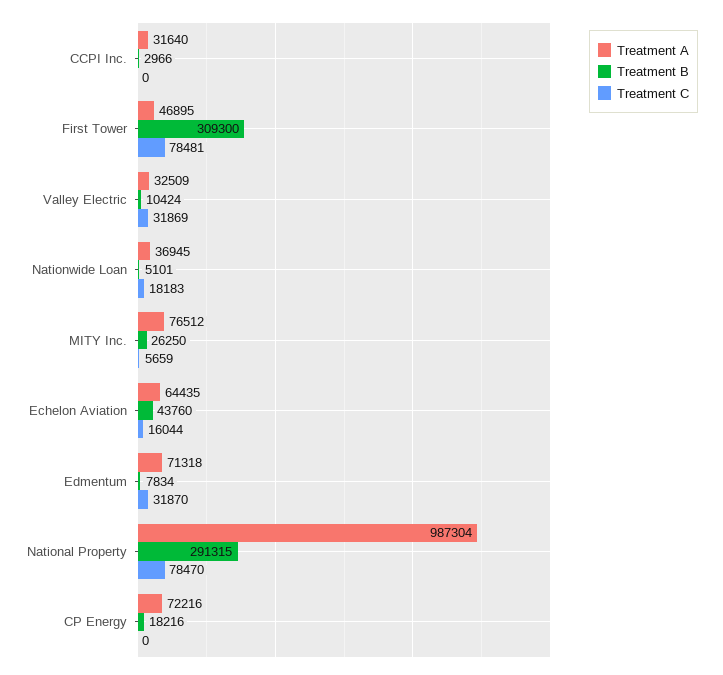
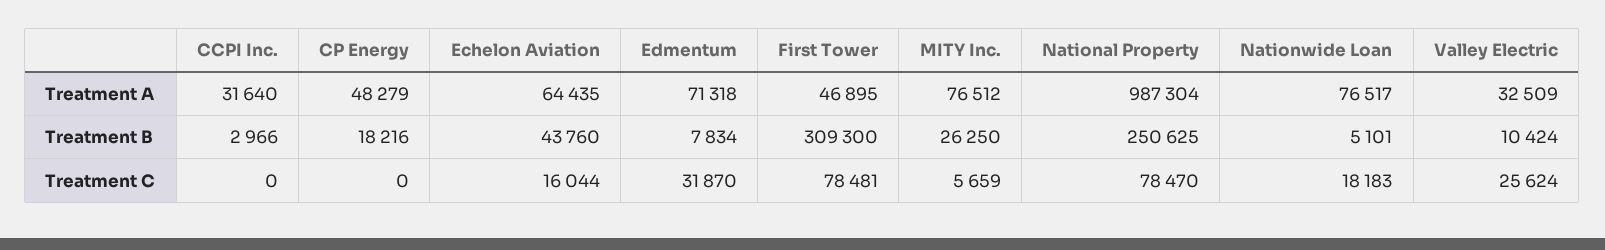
  {
    "Treatment A": {
      "CCPI Inc.": 31640,
      "First Tower": 46895,
      "Valley Electric": 32509,
-     "Nationwide Loan": 36945,
+     "Nationwide Loan": 76517,
      "MITY Inc.": 76512,
      "Echelon Aviation": 64435,
      "Edmentum": 71318,
      "National Property": 987304,
-     "CP Energy": 72216
+     "CP Energy": 48279
    },
    "Treatment B": {
      "CCPI Inc.": 2966,
      "First Tower": 309300,
      "Valley Electric": 10424,
      "Nationwide Loan": 5101,
      "MITY Inc.": 26250,
      "Echelon Aviation": 43760,
      "Edmentum": 7834,
-     "National Property": 291315,
+     "National Property": 250625,
      "CP Energy": 18216
    },
    "Treatment C": {
      "CCPI Inc.": 0,
      "First Tower": 78481,
-     "Valley Electric": 31869,
+     "Valley Electric": 25624,
      "Nationwide Loan": 18183,
      "MITY Inc.": 5659,
      "Echelon Aviation": 16044,
      "Edmentum": 31870,
      "National Property": 78470,
      "CP Energy": 0
    }
  }

